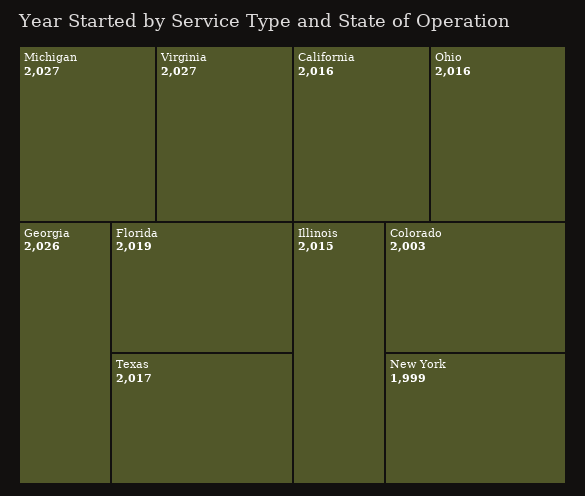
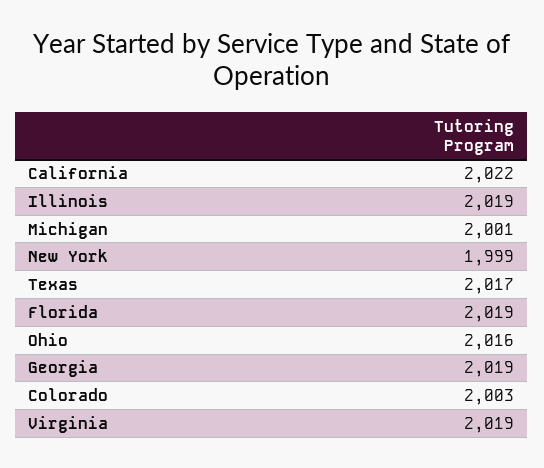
  {
-   "Michigan": 2027,
+   "Michigan": 2001,
-   "Virginia": 2027,
+   "Virginia": 2019,
-   "Georgia": 2026,
+   "Georgia": 2019,
    "Florida": 2019,
    "Texas": 2017,
-   "California": 2016,
+   "California": 2022,
    "Ohio": 2016,
-   "Illinois": 2015,
+   "Illinois": 2019,
    "Colorado": 2003,
    "New York": 1999
  }

